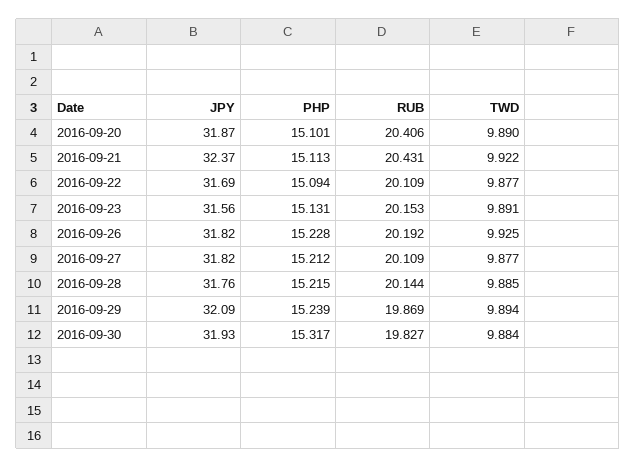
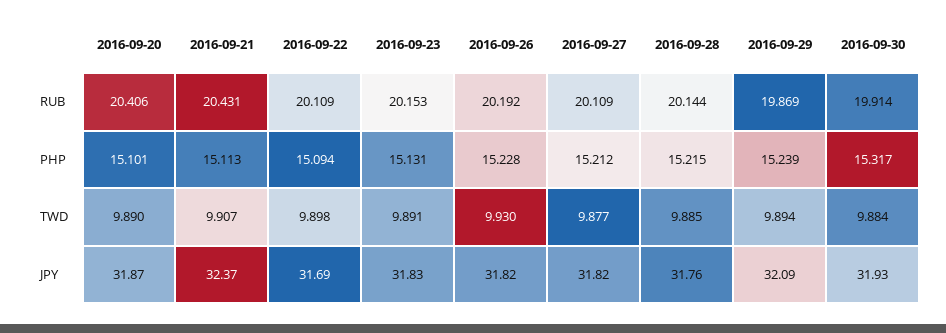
  {
    "JPY": {
      "2016-09-20": 31.87,
      "2016-09-21": 32.37,
      "2016-09-22": 31.69,
-     "2016-09-23": 31.56,
+     "2016-09-23": 31.83,
      "2016-09-26": 31.82,
      "2016-09-27": 31.82,
      "2016-09-28": 31.76,
      "2016-09-29": 32.09,
      "2016-09-30": 31.93
    },
    "PHP": {
      "2016-09-20": 15.101,
      "2016-09-21": 15.113,
      "2016-09-22": 15.094,
      "2016-09-23": 15.131,
      "2016-09-26": 15.228,
      "2016-09-27": 15.212,
      "2016-09-28": 15.215,
      "2016-09-29": 15.239,
      "2016-09-30": 15.317
    },
    "RUB": {
      "2016-09-20": 20.406,
      "2016-09-21": 20.431,
      "2016-09-22": 20.109,
      "2016-09-23": 20.153,
      "2016-09-26": 20.192,
      "2016-09-27": 20.109,
      "2016-09-28": 20.144,
      "2016-09-29": 19.869,
-     "2016-09-30": 19.827
+     "2016-09-30": 19.914
    },
    "TWD": {
      "2016-09-20": 9.89,
-     "2016-09-21": 9.922,
+     "2016-09-21": 9.907,
-     "2016-09-22": 9.877,
+     "2016-09-22": 9.898,
      "2016-09-23": 9.891,
-     "2016-09-26": 9.925,
+     "2016-09-26": 9.93,
      "2016-09-27": 9.877,
      "2016-09-28": 9.885,
      "2016-09-29": 9.894,
      "2016-09-30": 9.884
    }
  }

